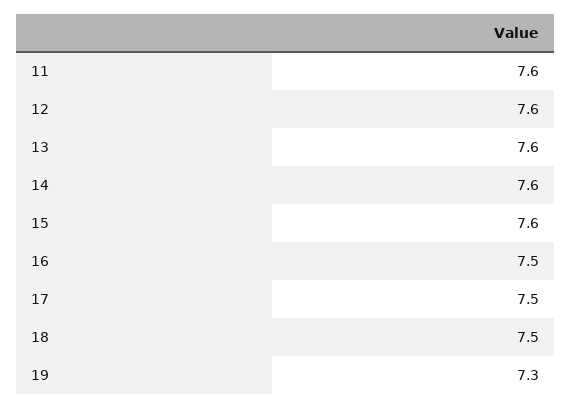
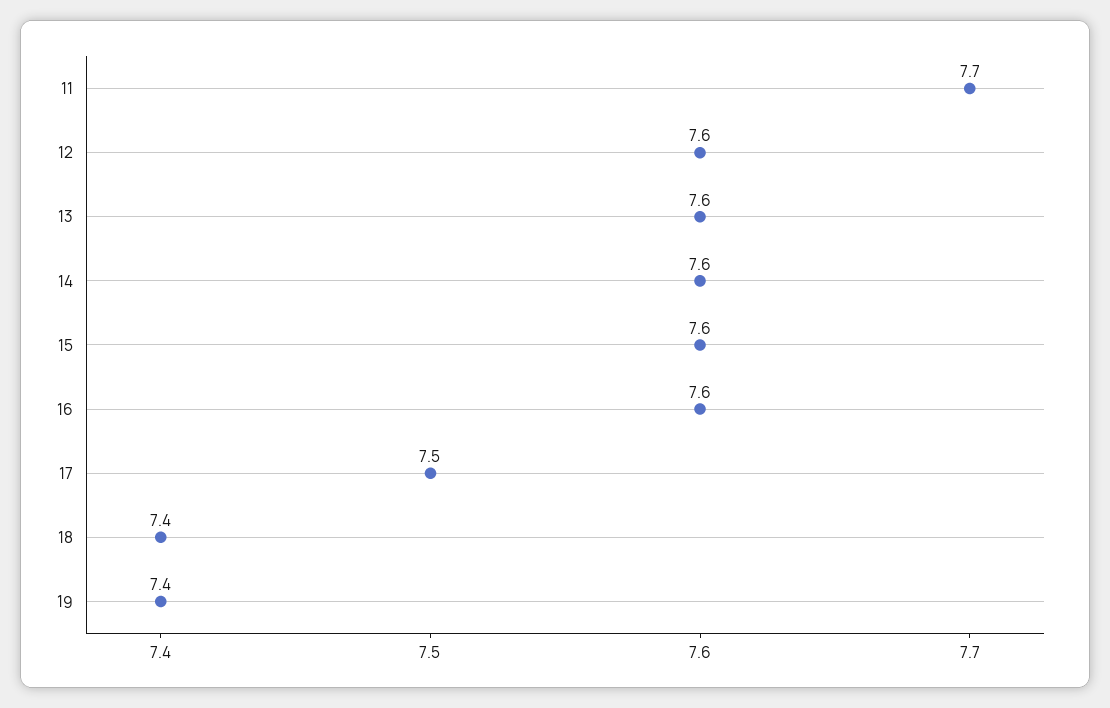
  {
-   "11": 7.6,
+   "11": 7.7,
    "12": 7.6,
    "13": 7.6,
    "14": 7.6,
    "15": 7.6,
-   "16": 7.5,
+   "16": 7.6,
    "17": 7.5,
-   "18": 7.5,
+   "18": 7.4,
-   "19": 7.3
+   "19": 7.4
  }

